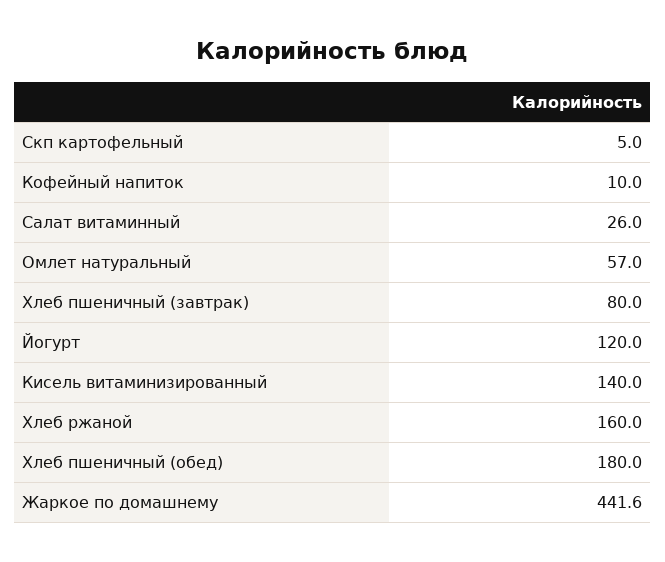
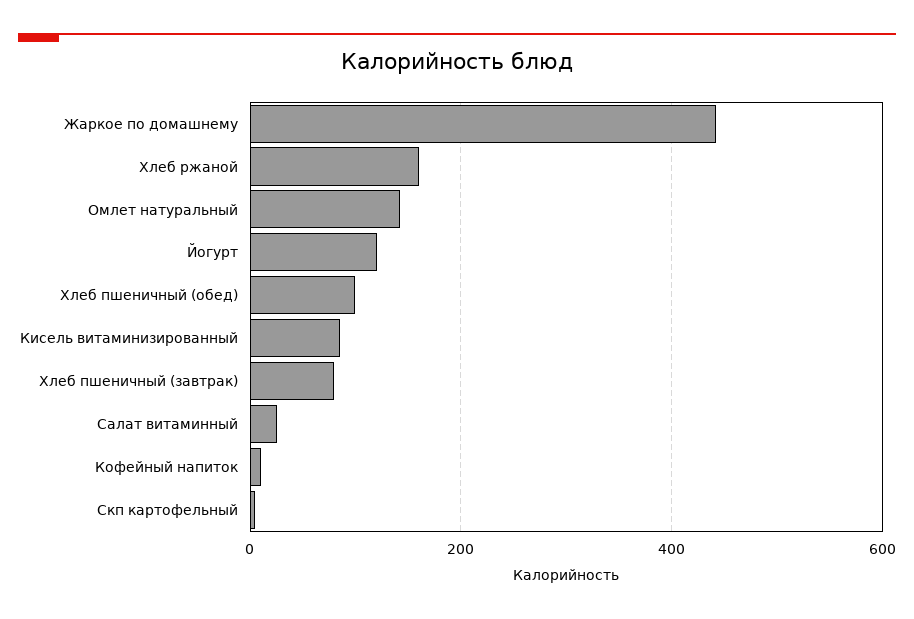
  {
    "Скп картофельный": 5,
    "Кофейный напиток": 10,
    "Салат витаминный": 26,
-   "Омлет натуральный": 57,
+   "Омлет натуральный": 140,
    "Хлеб пшеничный (завтрак)": 80,
    "Йогурт": 120,
-   "Кисель витаминизированный": 140,
+   "Кисель витаминизированный": 80,
    "Хлеб ржаной": 160,
-   "Хлеб пшеничный (обед)": 180,
+   "Хлеб пшеничный (обед)": 100,
    "Жаркое по домашнему": 441.6
  }

